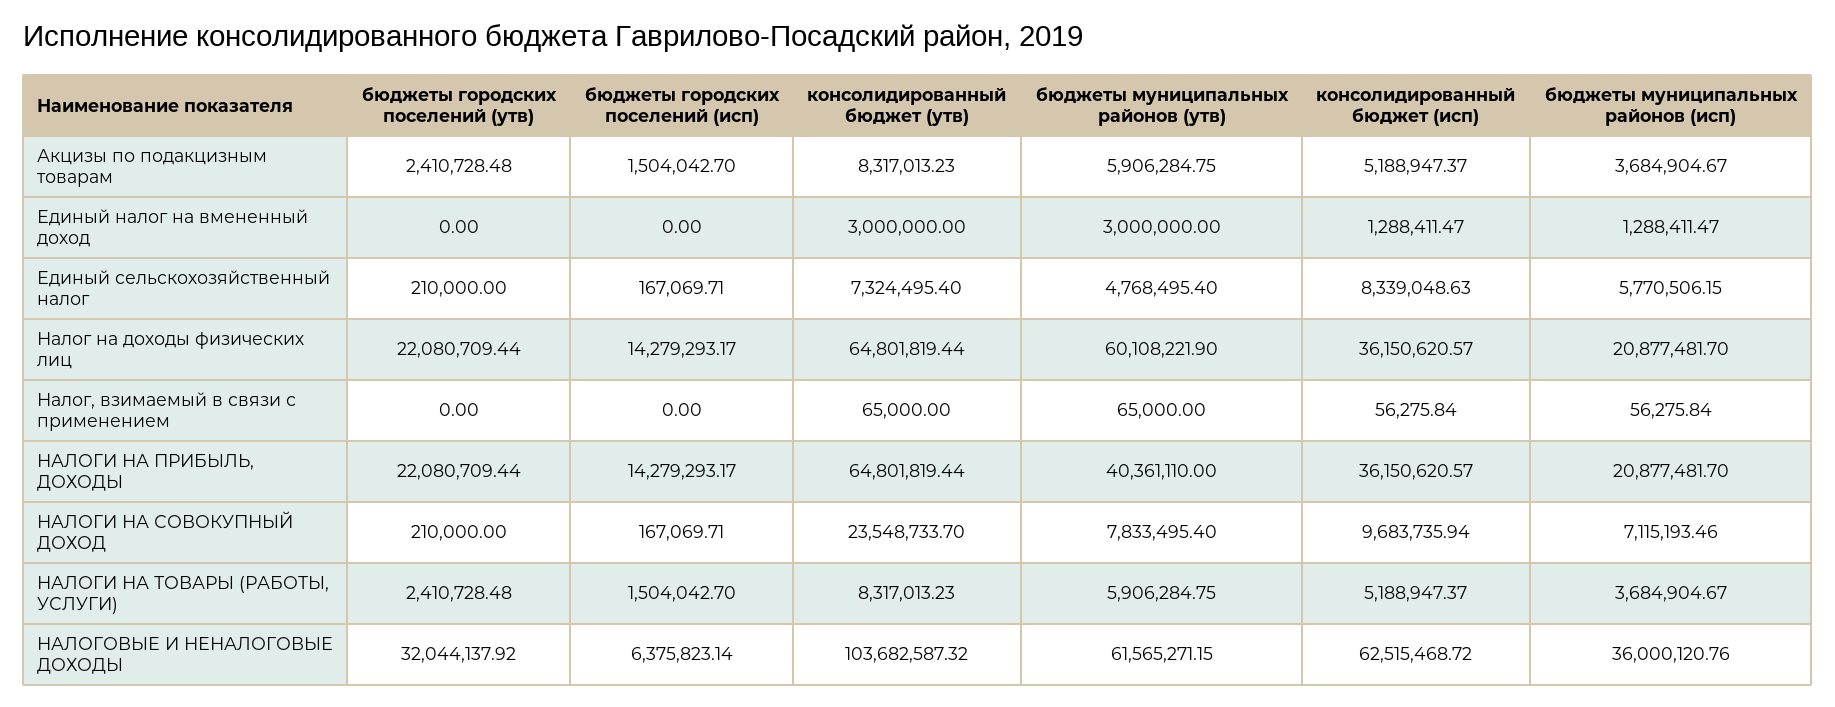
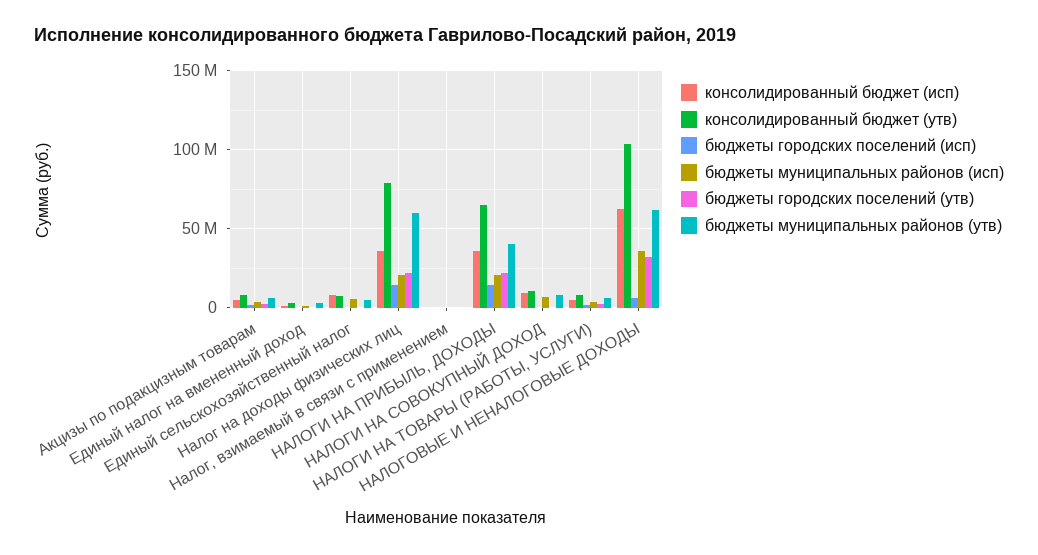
  {
    "бюджеты городских поселений (утв)": {
      "Акцизы по подакцизным товарам": 2410728.48,
      "Единый налог на вмененный доход": 0,
      "Единый сельскохозяйственный налог": 210000,
      "Налог на доходы физических лиц": 22080709.44,
      "Налог, взимаемый в связи с применением": 0,
      "НАЛОГИ НА ПРИБЫЛЬ, ДОХОДЫ": 22080709.44,
      "НАЛОГИ НА СОВОКУПНЫЙ ДОХОД": 210000,
      "НАЛОГИ НА ТОВАРЫ (РАБОТЫ, УСЛУГИ)": 2410728.48,
      "НАЛОГОВЫЕ И НЕНАЛОГОВЫЕ ДОХОДЫ": 32044137.92
    },
    "бюджеты городских поселений (исп)": {
      "Акцизы по подакцизным товарам": 1504042.7,
      "Единый налог на вмененный доход": 0,
      "Единый сельскохозяйственный налог": 167069.71,
      "Налог на доходы физических лиц": 14279293.17,
      "Налог, взимаемый в связи с применением": 0,
      "НАЛОГИ НА ПРИБЫЛЬ, ДОХОДЫ": 14279293.17,
      "НАЛОГИ НА СОВОКУПНЫЙ ДОХОД": 167069.71,
      "НАЛОГИ НА ТОВАРЫ (РАБОТЫ, УСЛУГИ)": 1504042.7,
      "НАЛОГОВЫЕ И НЕНАЛОГОВЫЕ ДОХОДЫ": 6375823.14
    },
    "консолидированный бюджет (утв)": {
      "Акцизы по подакцизным товарам": 8317013.23,
      "Единый налог на вмененный доход": 3000000,
      "Единый сельскохозяйственный налог": 7324495.4,
-     "Налог на доходы физических лиц": 64801819.44,
+     "Налог на доходы физических лиц": 80000000,
      "Налог, взимаемый в связи с применением": 65000,
      "НАЛОГИ НА ПРИБЫЛЬ, ДОХОДЫ": 64801819.44,
-     "НАЛОГИ НА СОВОКУПНЫЙ ДОХОД": 23548733.7,
+     "НАЛОГИ НА СОВОКУПНЫЙ ДОХОД": 10000000,
      "НАЛОГИ НА ТОВАРЫ (РАБОТЫ, УСЛУГИ)": 8317013.23,
      "НАЛОГОВЫЕ И НЕНАЛОГОВЫЕ ДОХОДЫ": 103682587.32
    },
    "бюджеты муниципальных районов (утв)": {
      "Акцизы по подакцизным товарам": 5906284.75,
      "Единый налог на вмененный доход": 3000000,
      "Единый сельскохозяйственный налог": 4768495.4,
      "Налог на доходы физических лиц": 60108221.9,
      "Налог, взимаемый в связи с применением": 65000,
      "НАЛОГИ НА ПРИБЫЛЬ, ДОХОДЫ": 40361110,
      "НАЛОГИ НА СОВОКУПНЫЙ ДОХОД": 7833495.4,
      "НАЛОГИ НА ТОВАРЫ (РАБОТЫ, УСЛУГИ)": 5906284.75,
      "НАЛОГОВЫЕ И НЕНАЛОГОВЫЕ ДОХОДЫ": 61565271.15
    },
    "консолидированный бюджет (исп)": {
      "Акцизы по подакцизным товарам": 5188947.37,
      "Единый налог на вмененный доход": 1288411.47,
      "Единый сельскохозяйственный налог": 8339048.63,
      "Налог на доходы физических лиц": 36150620.57,
      "Налог, взимаемый в связи с применением": 56275.84,
      "НАЛОГИ НА ПРИБЫЛЬ, ДОХОДЫ": 36150620.57,
      "НАЛОГИ НА СОВОКУПНЫЙ ДОХОД": 9683735.94,
      "НАЛОГИ НА ТОВАРЫ (РАБОТЫ, УСЛУГИ)": 5188947.37,
      "НАЛОГОВЫЕ И НЕНАЛОГОВЫЕ ДОХОДЫ": 62515468.72
    },
    "бюджеты муниципальных районов (исп)": {
      "Акцизы по подакцизным товарам": 3684904.67,
      "Единый налог на вмененный доход": 1288411.47,
      "Единый сельскохозяйственный налог": 5770506.15,
      "Налог на доходы физических лиц": 20877481.7,
      "Налог, взимаемый в связи с применением": 56275.84,
      "НАЛОГИ НА ПРИБЫЛЬ, ДОХОДЫ": 20877481.7,
      "НАЛОГИ НА СОВОКУПНЫЙ ДОХОД": 7115193.46,
      "НАЛОГИ НА ТОВАРЫ (РАБОТЫ, УСЛУГИ)": 3684904.67,
      "НАЛОГОВЫЕ И НЕНАЛОГОВЫЕ ДОХОДЫ": 36000120.76
    }
  }

